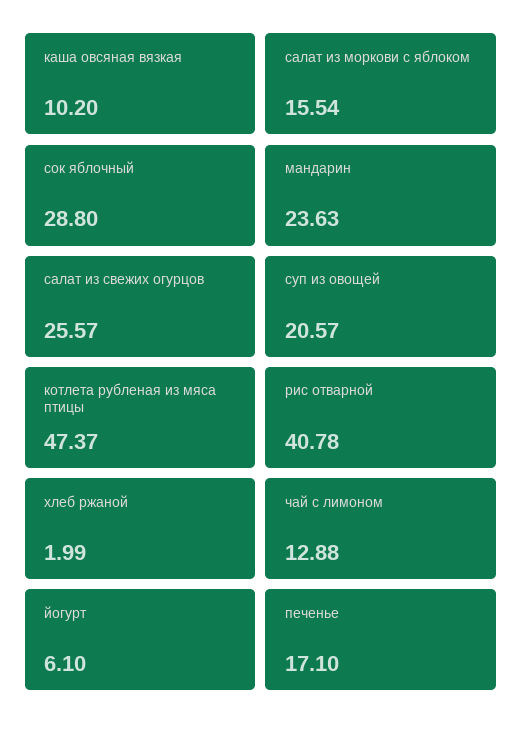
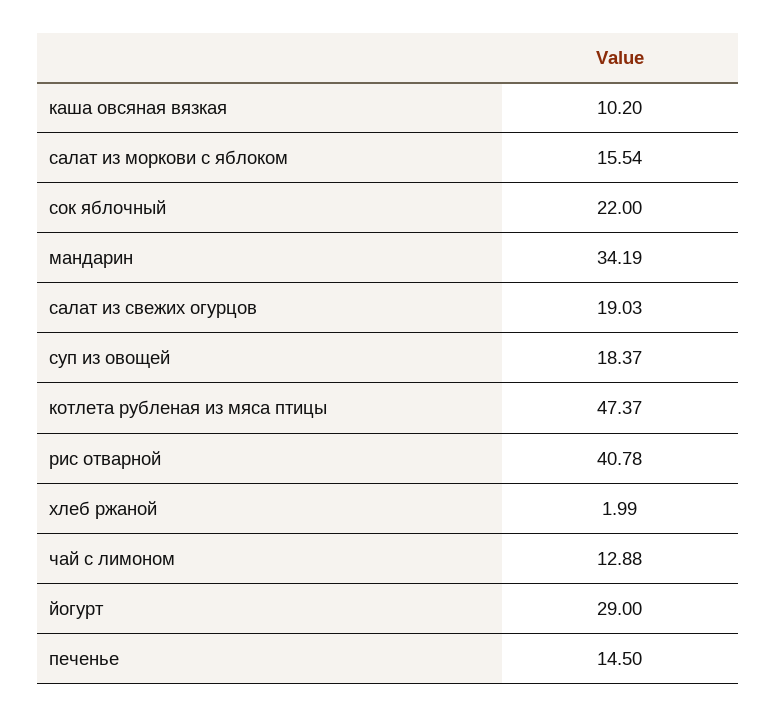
  {
    "каша овсяная вязкая": 10.2,
    "салат из моркови с яблоком": 15.54,
-   "сок яблочный": 28.8,
+   "сок яблочный": 22,
-   "мандарин": 23.63,
+   "мандарин": 34.19,
-   "салат из свежих огурцов": 25.57,
+   "салат из свежих огурцов": 19.03,
-   "суп из овощей": 20.57,
+   "суп из овощей": 18.37,
    "котлета рубленая из мяса птицы": 47.37,
    "рис отварной": 40.78,
    "хлеб ржаной": 1.99,
    "чай с лимоном": 12.88,
-   "йогурт": 6.1,
+   "йогурт": 29,
-   "печенье": 17.1
+   "печенье": 14.5
  }

